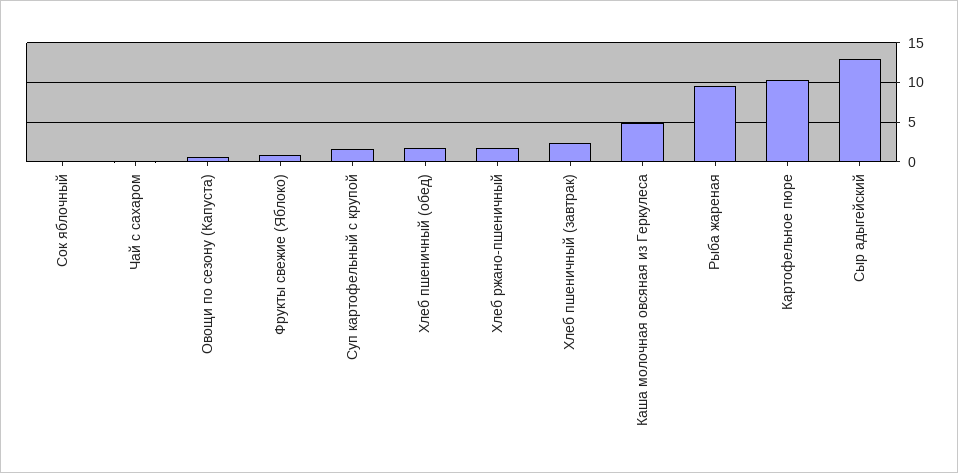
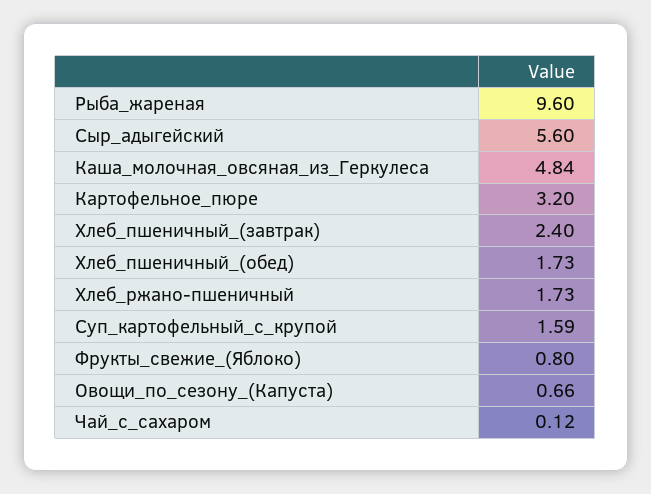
  {
-   "Сок яблочный": 0,
    "Чай с сахаром": 0.12,
    "Овощи по сезону (Капуста)": 0.66,
    "Фрукты свежие (Яблоко)": 0.8,
    "Суп картофельный с крупой": 1.59,
    "Хлеб пшеничный (обед)": 1.73,
    "Хлеб ржано-пшеничный": 1.73,
    "Хлеб пшеничный (завтрак)": 2.4,
    "Каша молочная овсяная из Геркулеса": 4.84,
    "Рыба жареная": 9.6,
-   "Картофельное пюре": 10,
+   "Картофельное пюре": 3.2,
-   "Сыр адыгейский": 13
+   "Сыр адыгейский": 5.6
  }

